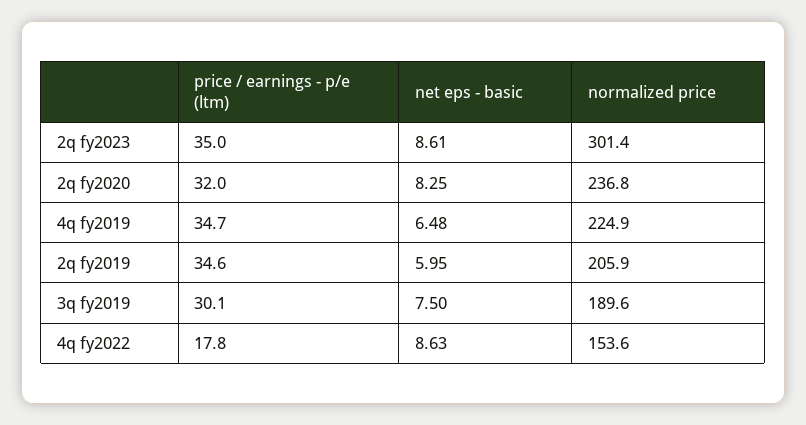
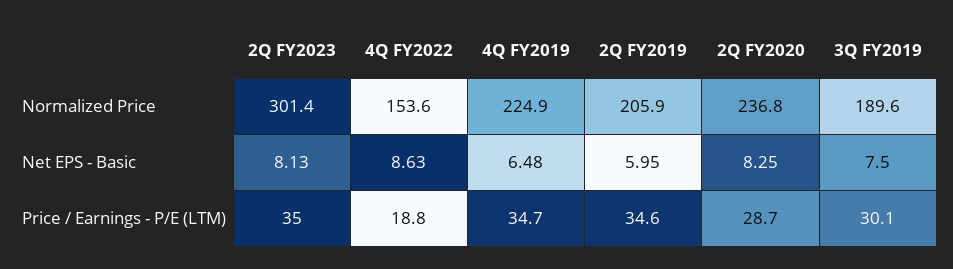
  {
    "price / earnings - p/e (ltm)": {
      "2q fy2023": 35,
-     "2q fy2020": 32,
+     "2q fy2020": 28.7,
      "4q fy2019": 34.7,
      "2q fy2019": 34.6,
      "3q fy2019": 30.1,
-     "4q fy2022": 17.8
+     "4q fy2022": 18.8
    },
    "net eps - basic": {
-     "2q fy2023": 8.61,
+     "2q fy2023": 8.13,
      "2q fy2020": 8.25,
      "4q fy2019": 6.48,
      "2q fy2019": 5.95,
      "3q fy2019": 7.5,
      "4q fy2022": 8.63
    },
    "normalized price": {
      "2q fy2023": 301.4,
      "2q fy2020": 236.8,
      "4q fy2019": 224.9,
      "2q fy2019": 205.9,
      "3q fy2019": 189.6,
      "4q fy2022": 153.6
    }
  }

